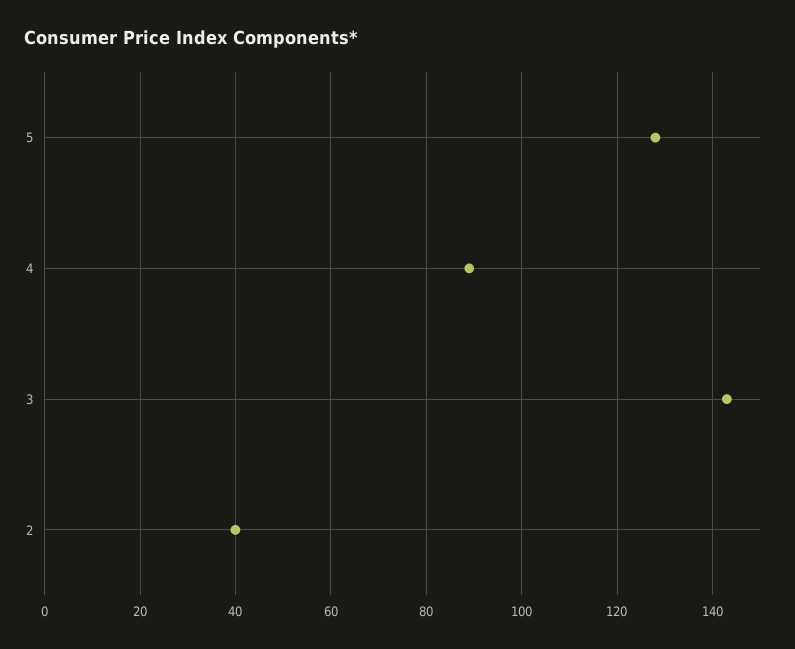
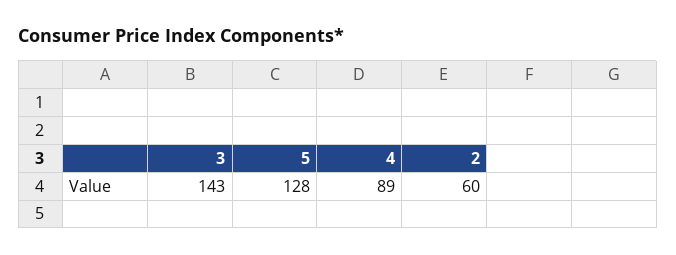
  {
    "5": 128,
    "4": 89,
    "3": 143,
-   "2": 40
+   "2": 60
  }

